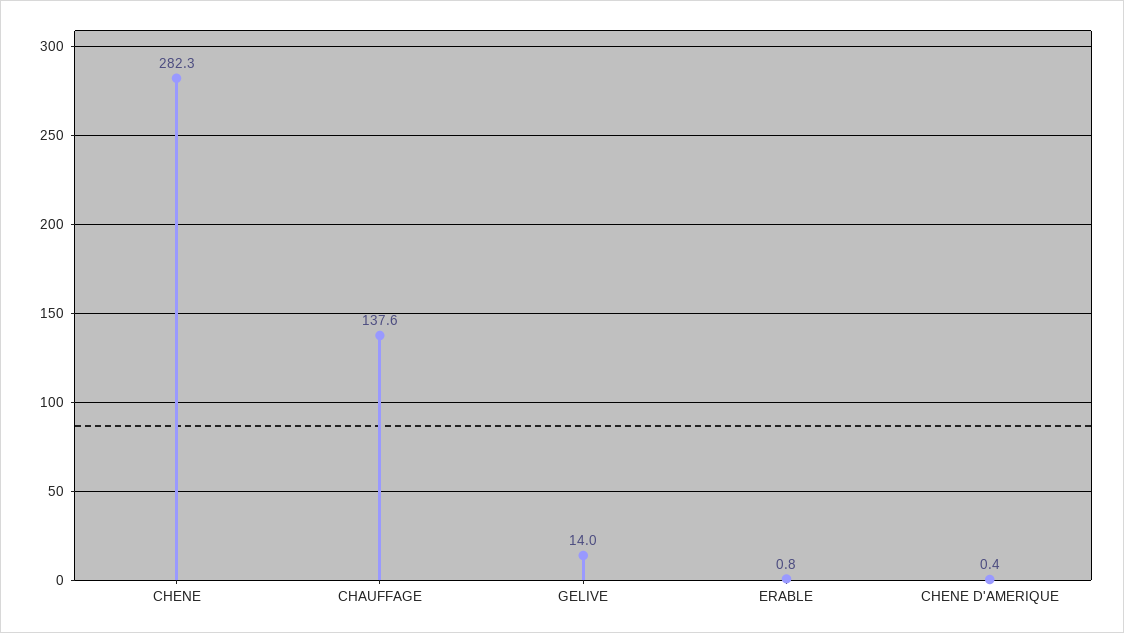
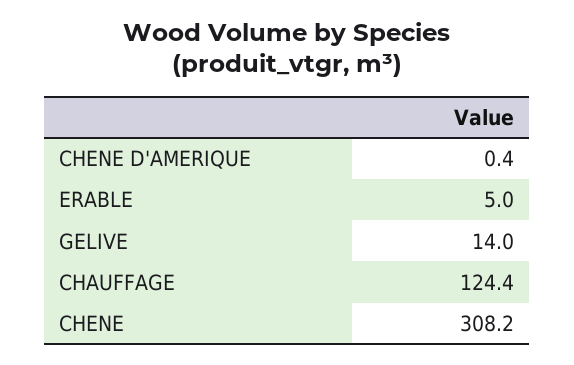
  {
-   "CHENE": 282.3,
+   "CHENE": 308.2,
-   "CHAUFFAGE": 137.6,
+   "CHAUFFAGE": 124.4,
    "GELIVE": 14,
-   "ERABLE": 0.8,
+   "ERABLE": 5,
    "CHENE D'AMERIQUE": 0.4
  }

